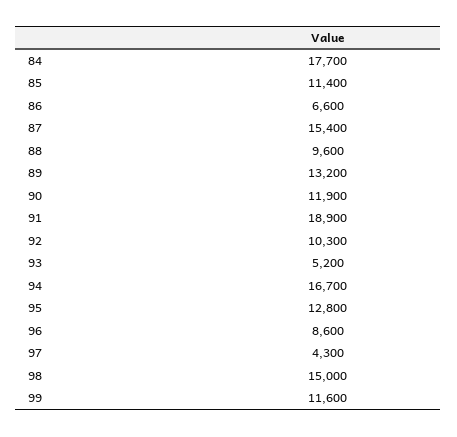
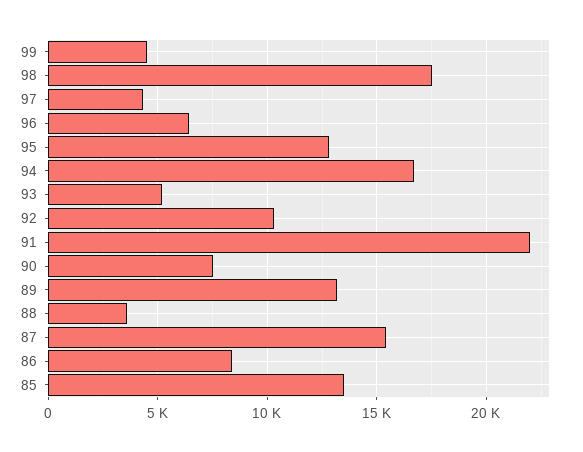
  {
-   "84": 17700,
-   "85": 11400,
+   "85": 13500,
-   "86": 6600,
+   "86": 8500,
    "87": 15400,
-   "88": 9600,
+   "88": 3500,
    "89": 13200,
-   "90": 11900,
+   "90": 7500,
-   "91": 18900,
+   "91": 22000,
    "92": 10300,
    "93": 5200,
    "94": 16700,
    "95": 12800,
-   "96": 8600,
+   "96": 6500,
    "97": 4300,
-   "98": 15000,
+   "98": 17500,
-   "99": 11600
+   "99": 4500
  }

